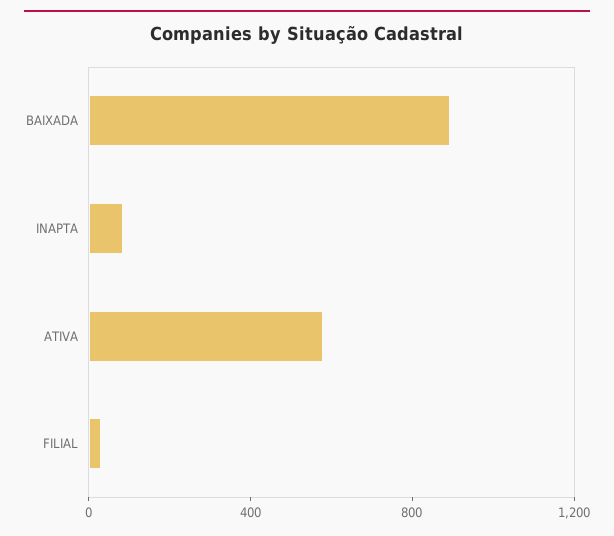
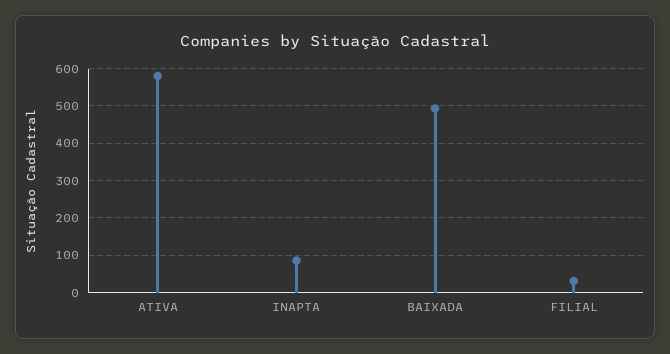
  {
-   "BAIXADA": 900,
+   "BAIXADA": 500,
    "INAPTA": 80,
    "ATIVA": 580,
    "FILIAL": 40
  }

